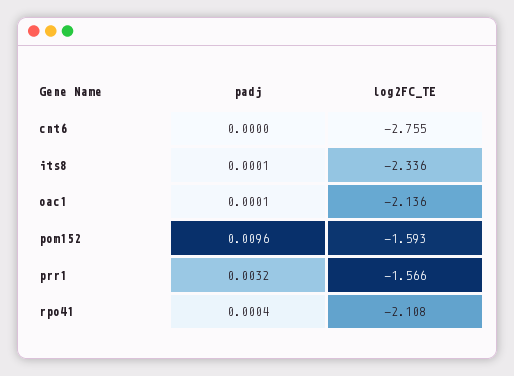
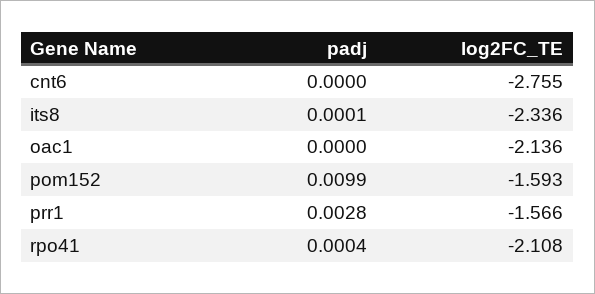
  {
    "padj": {
      "cnt6": 0,
      "its8": 0.0001,
-     "oac1": 0.0001,
+     "oac1": 0,
-     "pom152": 0.0096,
+     "pom152": 0.0099,
-     "prr1": 0.0032,
+     "prr1": 0.0028,
      "rpo41": 0.0004
    },
    "log2FC_TE": {
      "cnt6": -2.755,
      "its8": -2.336,
      "oac1": -2.136,
      "pom152": -1.593,
      "prr1": -1.566,
      "rpo41": -2.108
    }
  }

